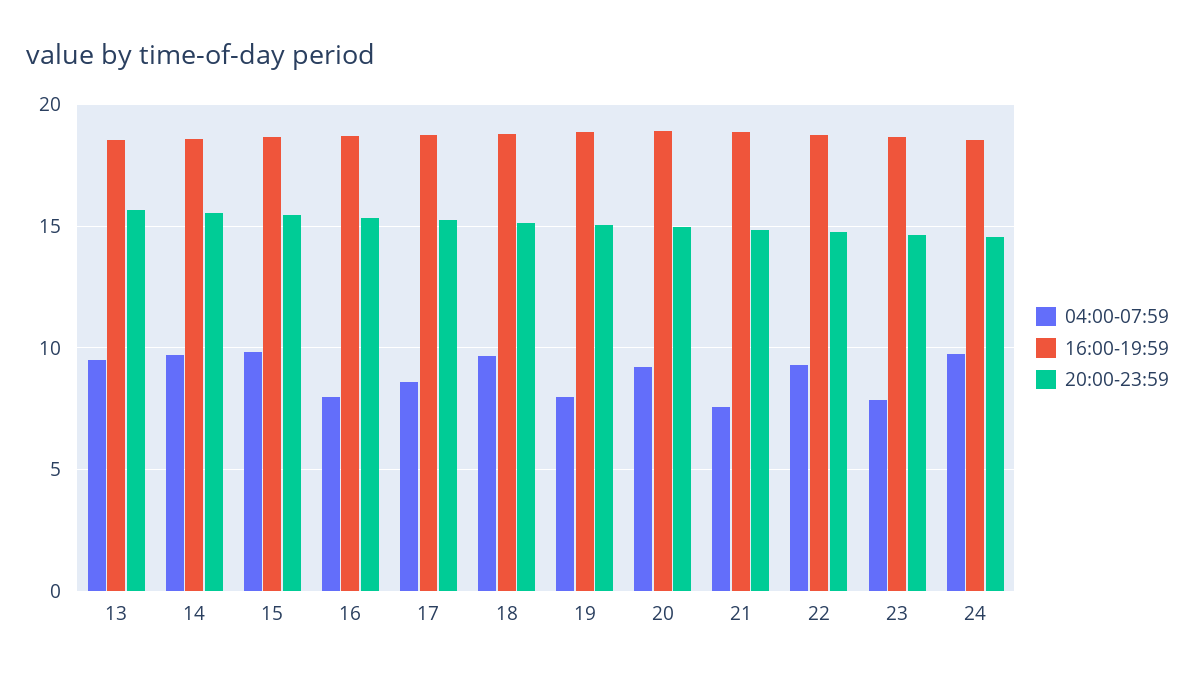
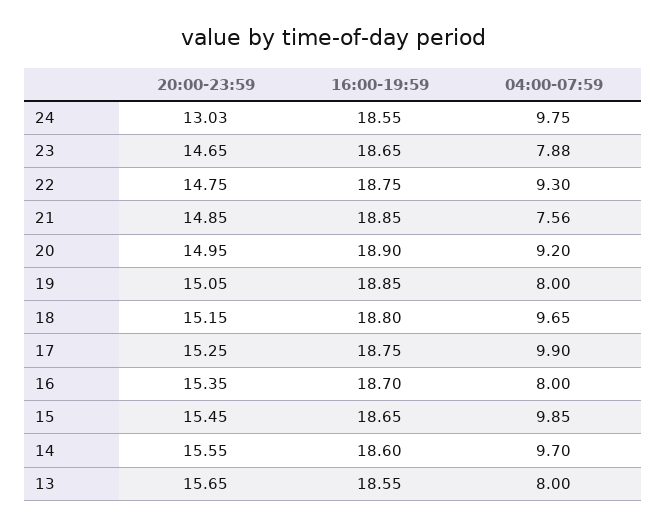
  {
    "04:00-07:59": {
-     "13": 9.5,
+     "13": 8,
      "14": 9.7,
      "15": 9.85,
      "16": 8,
-     "17": 8.5,
+     "17": 9.9,
      "18": 9.65,
      "19": 8,
      "20": 9.2,
      "21": 7.56,
      "22": 9.3,
      "23": 7.88,
      "24": 9.75
    },
    "16:00-19:59": {
      "13": 18.55,
      "14": 18.6,
      "15": 18.65,
      "16": 18.7,
      "17": 18.75,
      "18": 18.8,
      "19": 18.85,
      "20": 18.9,
      "21": 18.85,
      "22": 18.75,
      "23": 18.65,
      "24": 18.55
    },
    "20:00-23:59": {
      "13": 15.65,
      "14": 15.55,
      "15": 15.45,
      "16": 15.35,
      "17": 15.25,
      "18": 15.15,
      "19": 15.05,
      "20": 14.95,
      "21": 14.85,
      "22": 14.75,
      "23": 14.65,
-     "24": 14.5
+     "24": 13.03
    }
  }

